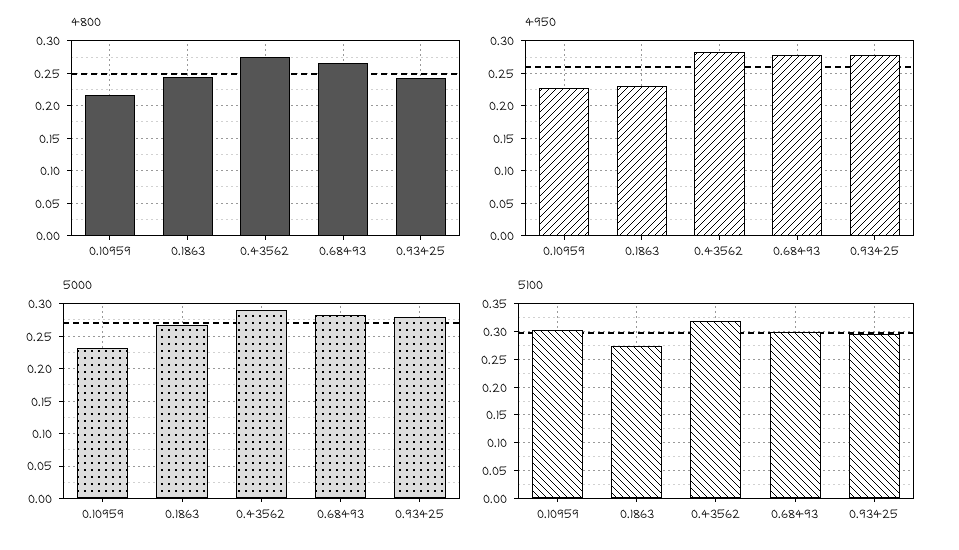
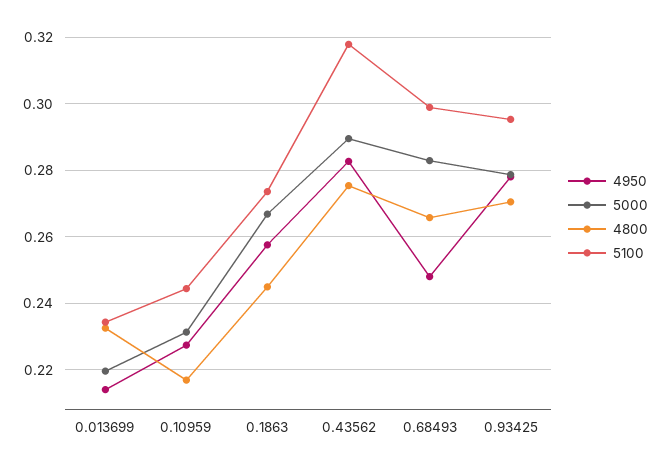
  {
    "4800": {
      "0.10959": 0.216,
      "0.1863": 0.244,
      "0.43562": 0.276,
      "0.68493": 0.266,
-     "0.93425": 0.24
+     "0.93425": 0.27,
+     "0.013699": 0.232
    },
    "4950": {
      "0.10959": 0.228,
-     "0.1863": 0.23,
+     "0.1863": 0.258,
      "0.43562": 0.282,
-     "0.68493": 0.28,
+     "0.68493": 0.248,
-     "0.93425": 0.278
+     "0.93425": 0.278,
+     "0.013699": 0.214
    },
    "5000": {
      "0.10959": 0.232,
      "0.1863": 0.266,
      "0.43562": 0.29,
      "0.68493": 0.282,
-     "0.93425": 0.278
+     "0.93425": 0.278,
+     "0.013699": 0.22
    },
    "5100": {
-     "0.10959": 0.3,
+     "0.10959": 0.244,
      "0.1863": 0.274,
      "0.43562": 0.318,
      "0.68493": 0.298,
-     "0.93425": 0.296
+     "0.93425": 0.296,
+     "0.013699": 0.234
    }
  }

